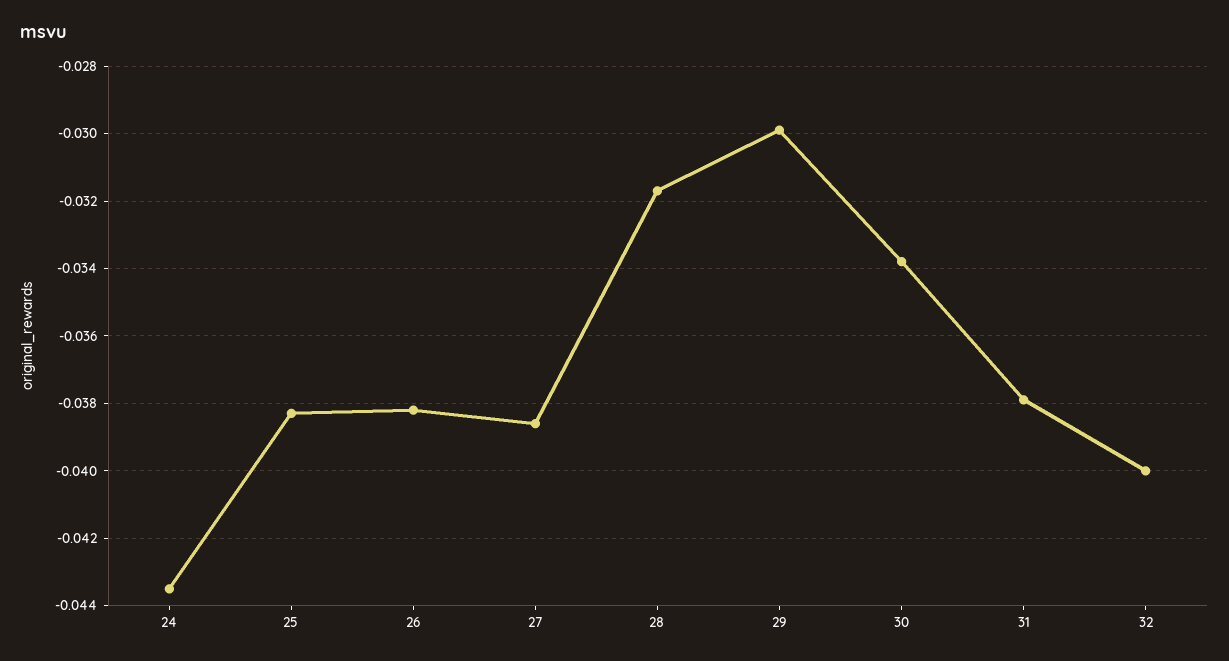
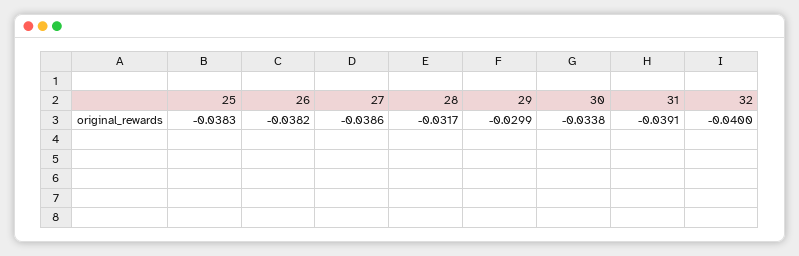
  {
-   "24": -0.0435,
    "25": -0.0383,
    "26": -0.0382,
    "27": -0.0386,
    "28": -0.0317,
    "29": -0.0299,
    "30": -0.0338,
-   "31": -0.038,
+   "31": -0.0391,
    "32": -0.04
  }

